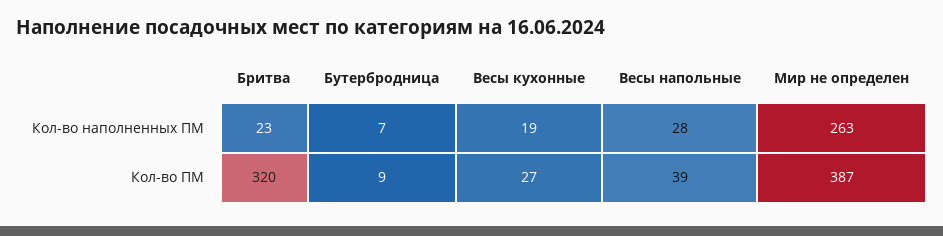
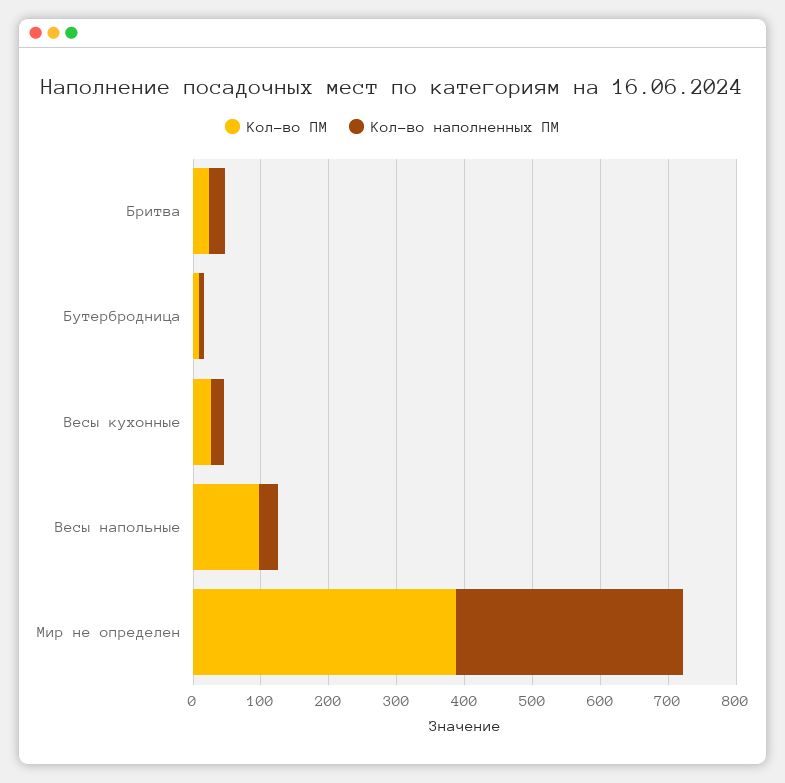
  {
    "Кол-во наполненных ПМ": {
      "Бритва": 23,
      "Бутербродница": 7,
      "Весы кухонные": 19,
      "Весы напольные": 28,
-     "Мир не определен": 263
+     "Мир не определен": 340
    },
    "Кол-во ПМ": {
-     "Бритва": 320,
+     "Бритва": 20,
      "Бутербродница": 9,
      "Весы кухонные": 27,
-     "Весы напольные": 39,
+     "Весы напольные": 100,
      "Мир не определен": 387
    }
  }

